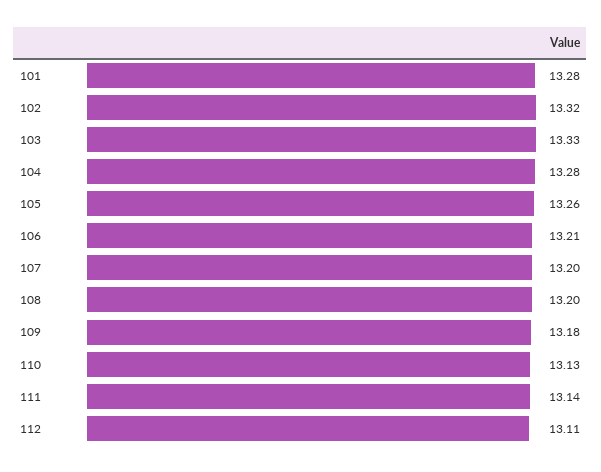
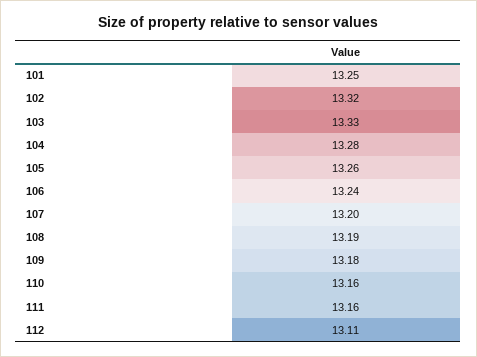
  {
-   "101": 13.28,
+   "101": 13.25,
    "102": 13.32,
    "103": 13.33,
    "104": 13.28,
    "105": 13.26,
-   "106": 13.21,
+   "106": 13.24,
    "107": 13.2,
-   "108": 13.2,
+   "108": 13.19,
    "109": 13.18,
-   "110": 13.13,
+   "110": 13.16,
-   "111": 13.14,
+   "111": 13.16,
    "112": 13.11
  }

